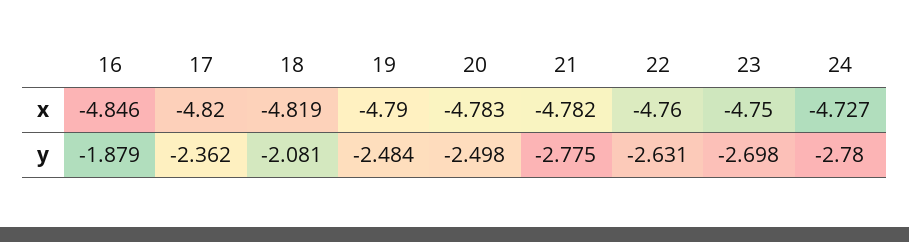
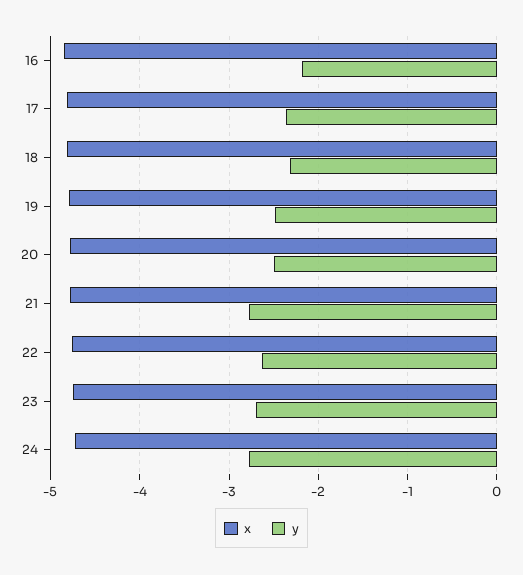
  {
    "x": {
      "16": -4.846,
      "17": -4.82,
      "18": -4.819,
      "19": -4.79,
      "20": -4.783,
      "21": -4.782,
      "22": -4.76,
      "23": -4.75,
      "24": -4.727
    },
    "y": {
-     "16": -1.879,
+     "16": -2.2,
      "17": -2.362,
-     "18": -2.081,
+     "18": -2.3,
      "19": -2.484,
      "20": -2.498,
      "21": -2.775,
      "22": -2.631,
      "23": -2.698,
      "24": -2.78
    }
  }

